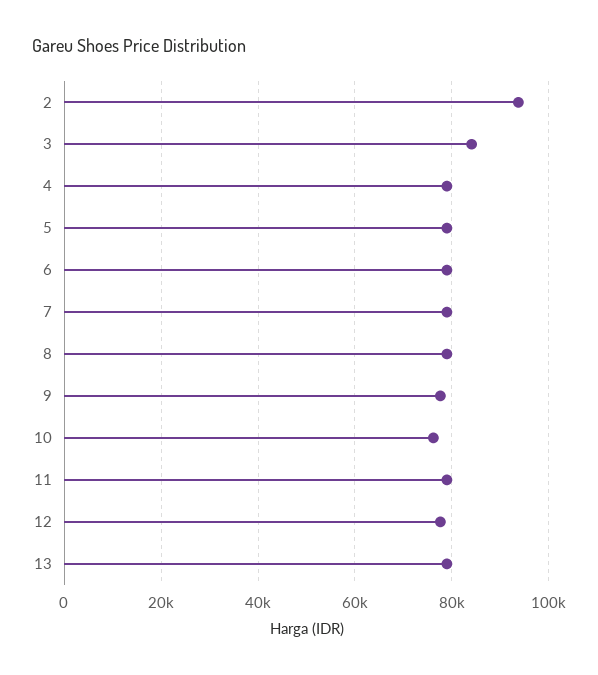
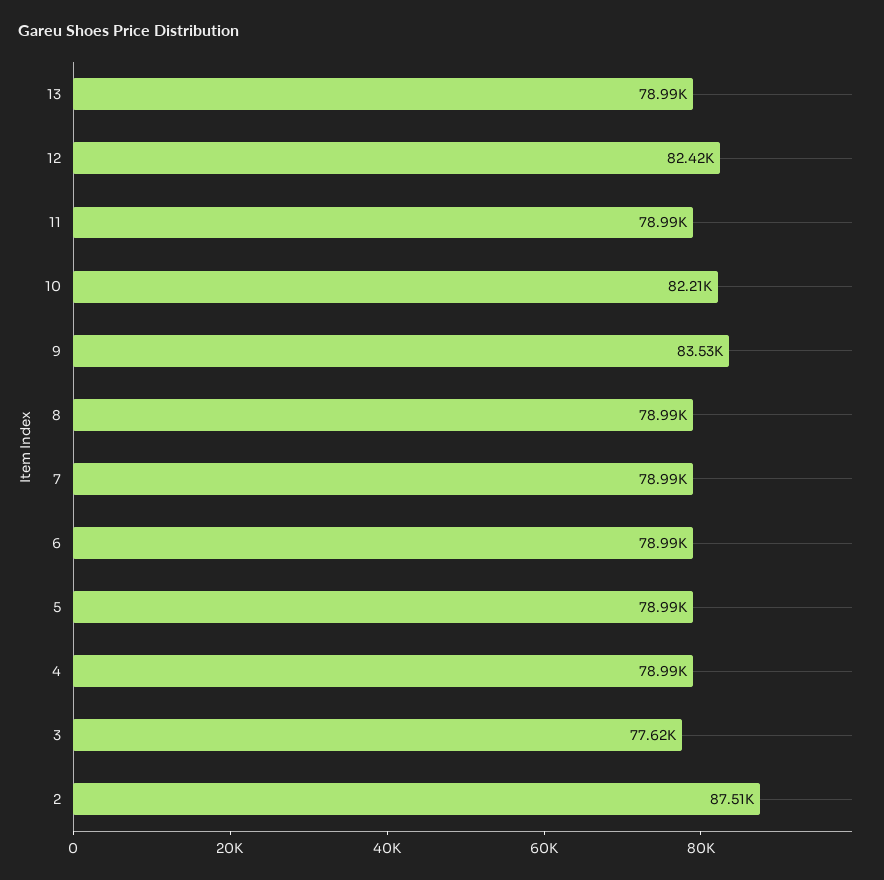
  {
-   "2": 94000,
+   "2": 87510,
-   "3": 84000,
+   "3": 77620,
    "4": 78990,
    "5": 78990,
    "6": 78990,
    "7": 78990,
    "8": 78990,
-   "9": 78000,
+   "9": 83530,
-   "10": 76000,
+   "10": 82210,
    "11": 78990,
-   "12": 78000,
+   "12": 82420,
    "13": 78990
  }

